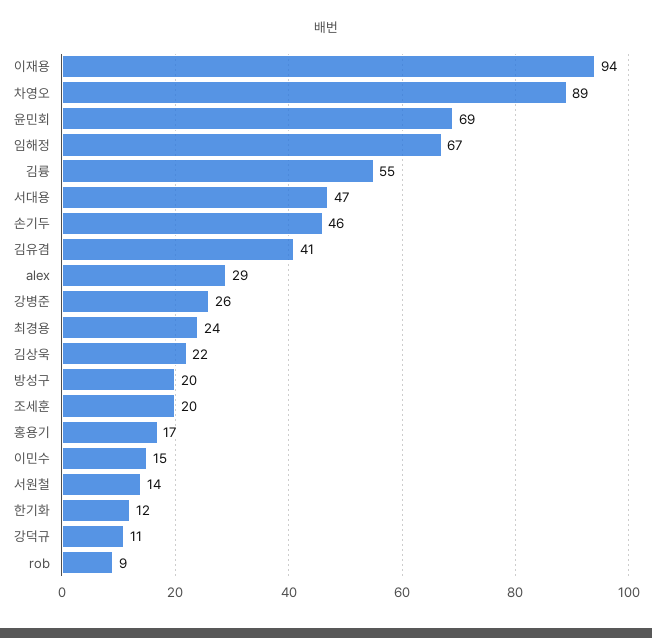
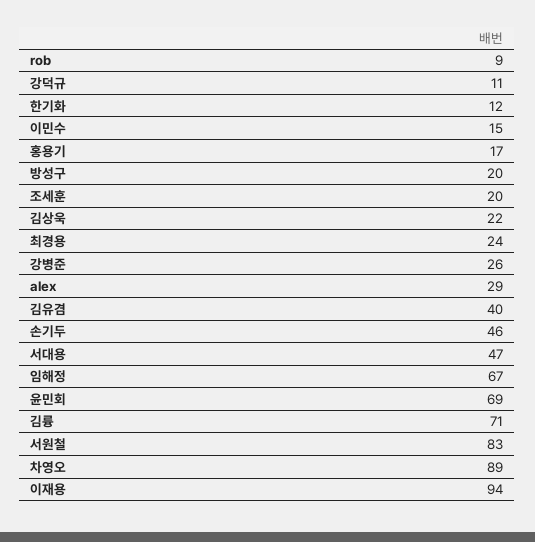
  {
    "이재용": 94,
    "차영오": 89,
    "윤민회": 69,
    "임해정": 67,
-   "김륭": 55,
+   "김륭": 71,
    "서대용": 47,
    "손기두": 46,
-   "김유겸": 41,
+   "김유겸": 40,
    "alex": 29,
    "강병준": 26,
    "최경용": 24,
    "김상욱": 22,
    "방성구": 20,
    "조세훈": 20,
    "홍용기": 17,
    "이민수": 15,
-   "서원철": 14,
+   "서원철": 83,
    "한기화": 12,
    "강덕규": 11,
    "rob": 9
  }

